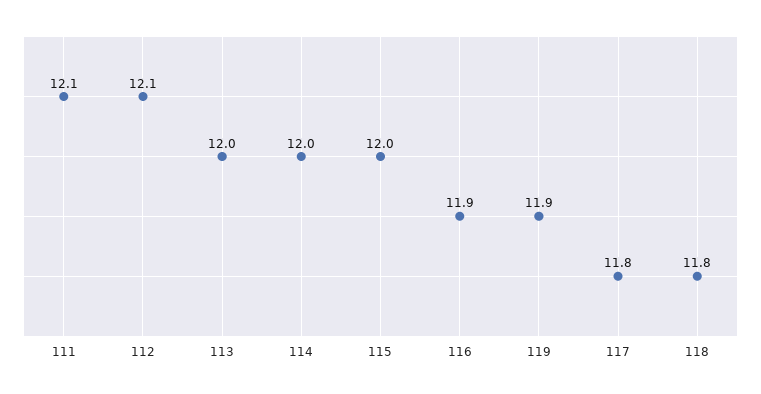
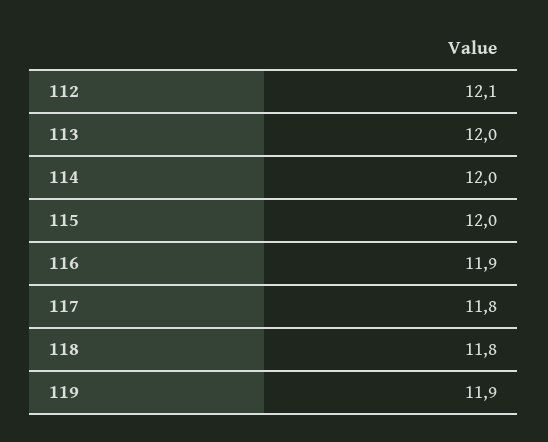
  {
-   "111": 12.1,
    "112": 12.1,
    "113": 12,
    "114": 12,
    "115": 12,
    "116": 11.9,
    "119": 11.9,
    "117": 11.8,
    "118": 11.8
  }

